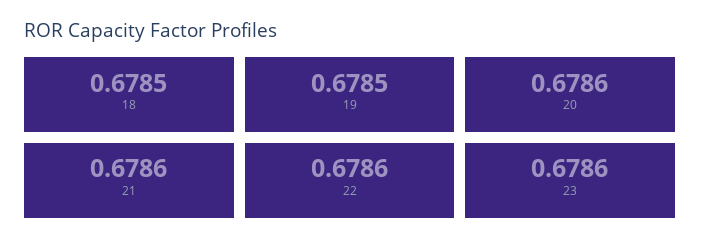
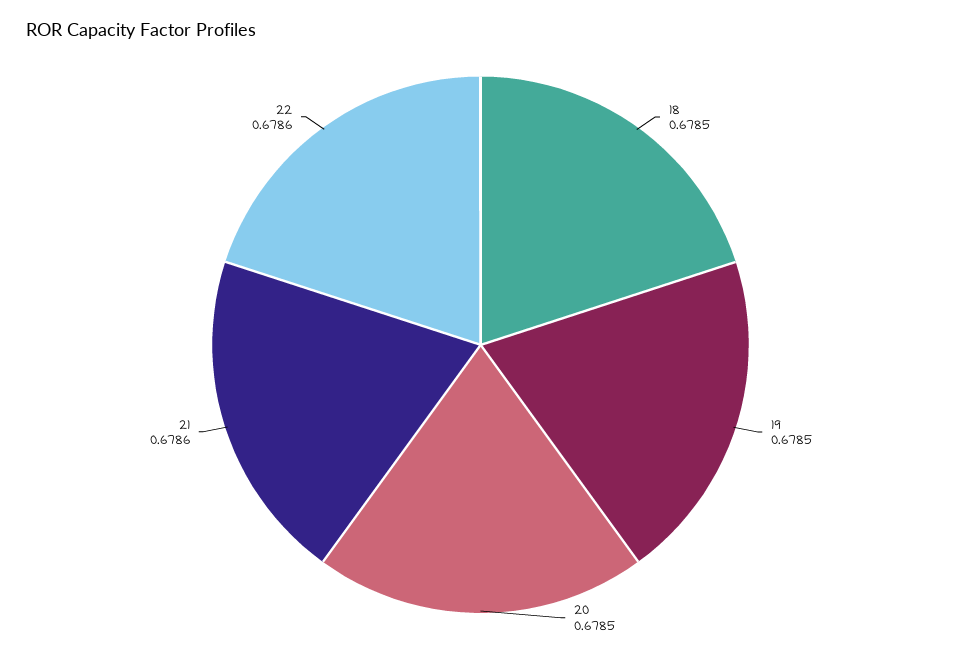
  {
    "18": 0.6785,
    "19": 0.6785,
-   "20": 0.6786,
+   "20": 0.6785,
    "21": 0.6786,
-   "22": 0.6786,
+   "22": 0.6786
-   "23": 0.6786
  }

